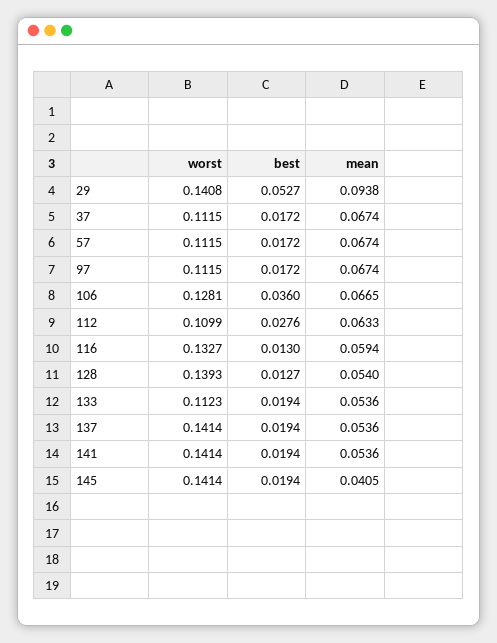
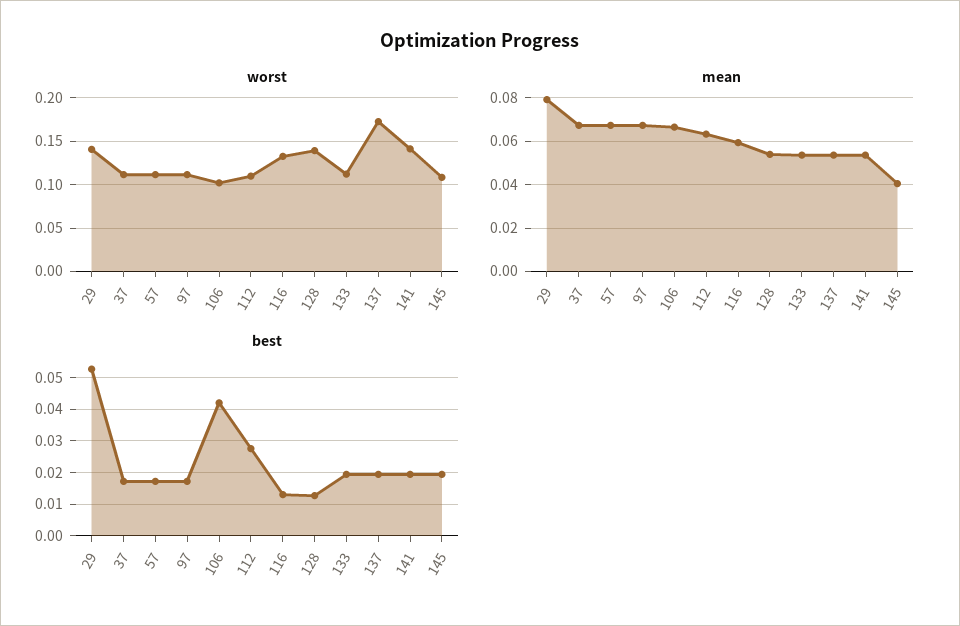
  {
    "worst": {
      "29": 0.1408,
      "37": 0.1115,
      "57": 0.1115,
      "97": 0.1115,
-     "106": 0.1281,
+     "106": 0.1,
      "112": 0.1099,
      "116": 0.1327,
      "128": 0.1393,
      "133": 0.1123,
-     "137": 0.1414,
+     "137": 0.17,
      "141": 0.1414,
-     "145": 0.1414
+     "145": 0.11
    },
    "best": {
      "29": 0.0527,
      "37": 0.0172,
      "57": 0.0172,
      "97": 0.0172,
-     "106": 0.036,
+     "106": 0.042,
      "112": 0.0276,
      "116": 0.013,
      "128": 0.0127,
      "133": 0.0194,
      "137": 0.0194,
      "141": 0.0194,
      "145": 0.0194
    },
    "mean": {
-     "29": 0.0938,
+     "29": 0.08,
      "37": 0.0674,
      "57": 0.0674,
      "97": 0.0674,
      "106": 0.0665,
      "112": 0.0633,
      "116": 0.0594,
      "128": 0.054,
      "133": 0.0536,
      "137": 0.0536,
      "141": 0.0536,
      "145": 0.0405
    }
  }

